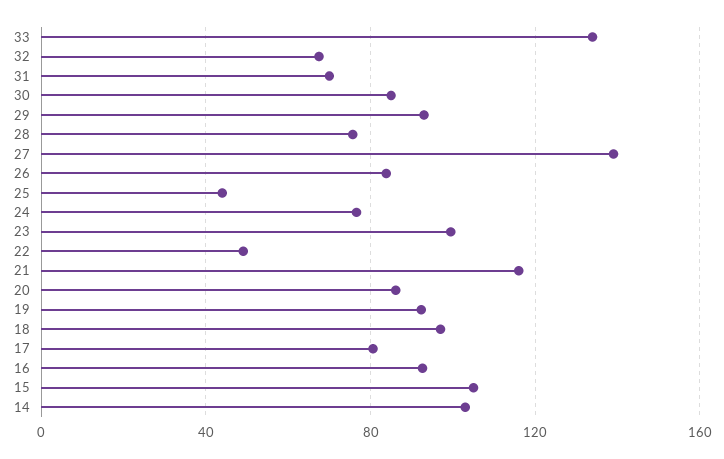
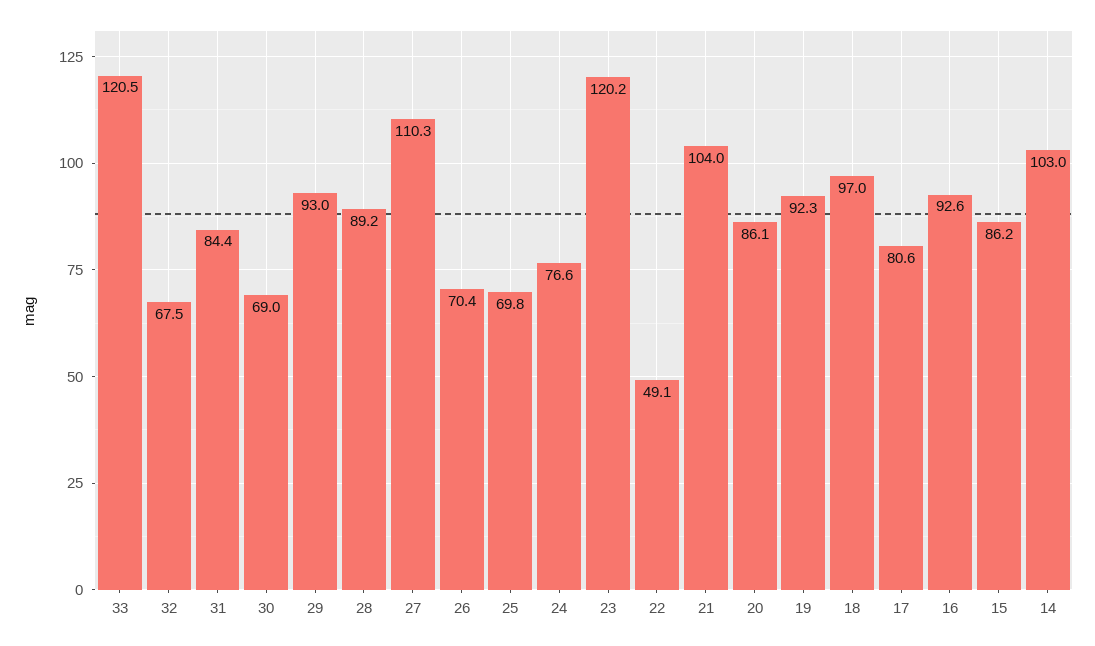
  {
-   "33": 135,
+   "33": 120.5,
    "32": 67.5,
-   "31": 70,
+   "31": 84.4,
-   "30": 85,
+   "30": 69,
    "29": 93,
-   "28": 75,
+   "28": 89.2,
-   "27": 140,
+   "27": 110.3,
-   "26": 85,
+   "26": 70.4,
-   "25": 45,
+   "25": 69.8,
    "24": 76.6,
-   "23": 100,
+   "23": 120.2,
    "22": 49.1,
-   "21": 115,
+   "21": 104,
    "20": 86.1,
    "19": 92.3,
    "18": 97,
    "17": 80.6,
    "16": 92.6,
-   "15": 105,
+   "15": 86.2,
    "14": 103
  }

